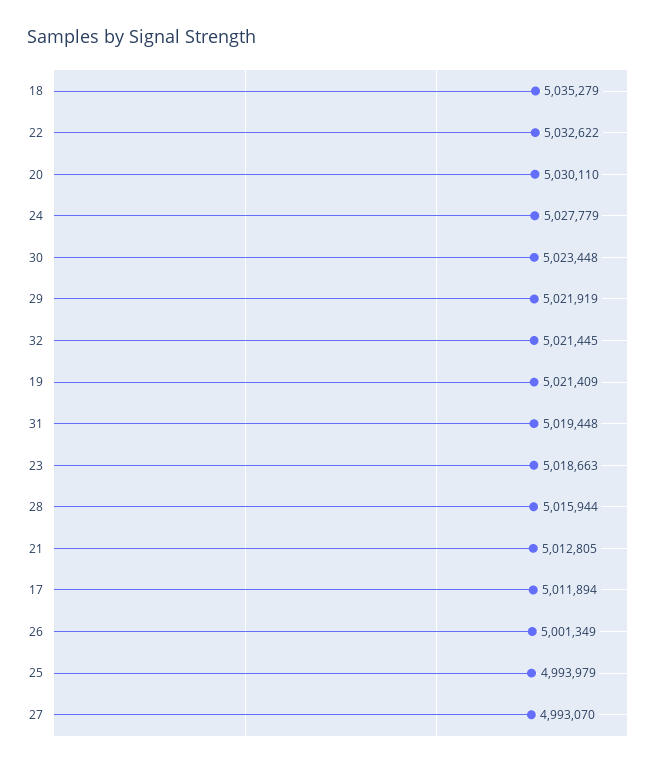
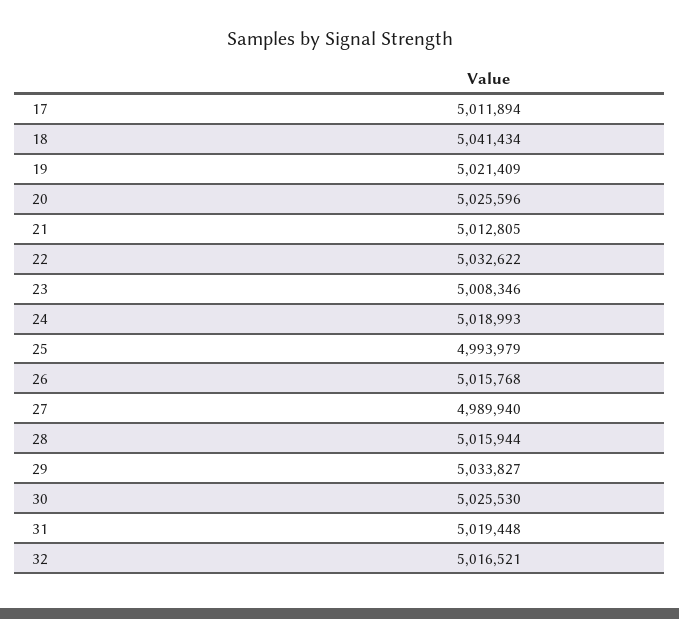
  {
-   "18": 5035279,
+   "18": 5041434,
    "22": 5032622,
-   "20": 5030110,
+   "20": 5025596,
-   "24": 5027779,
+   "24": 5018993,
-   "30": 5023448,
+   "30": 5025530,
-   "29": 5021919,
+   "29": 5033827,
-   "32": 5021445,
+   "32": 5016521,
    "19": 5021409,
    "31": 5019448,
-   "23": 5018663,
+   "23": 5008346,
    "28": 5015944,
    "21": 5012805,
    "17": 5011894,
-   "26": 5001349,
+   "26": 5015768,
    "25": 4993979,
-   "27": 4993070
+   "27": 4989940
  }

